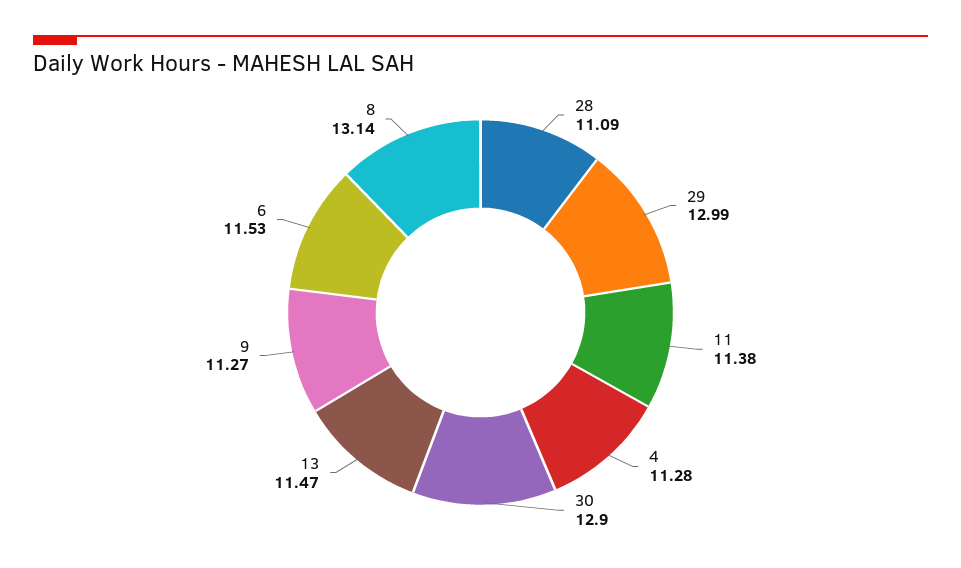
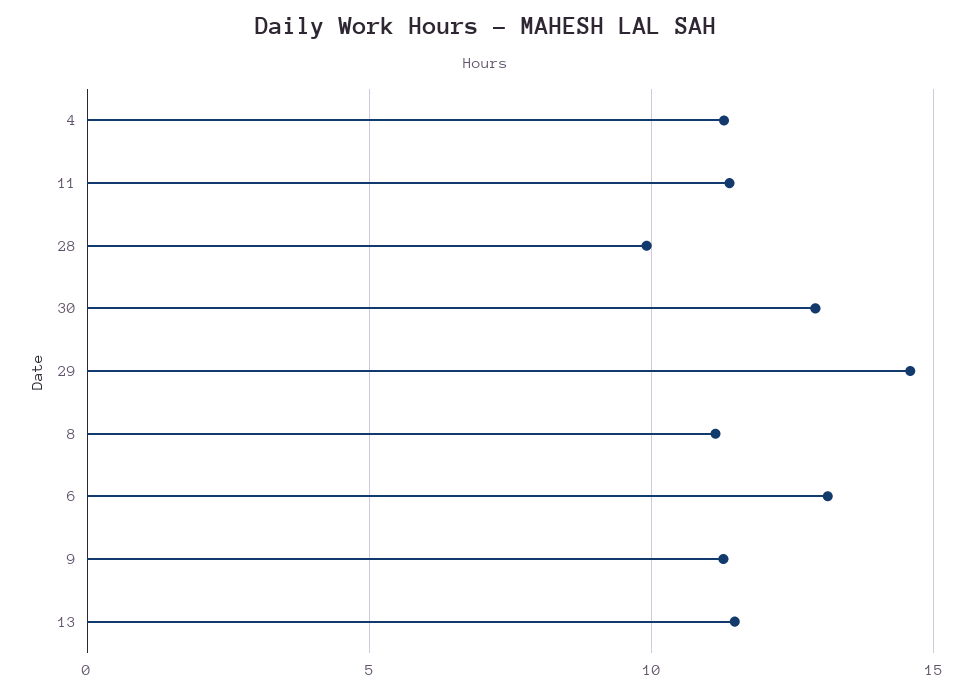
  {
-   "28": 11.09,
+   "28": 10,
-   "29": 12.99,
+   "29": 14.5,
    "11": 11.38,
    "4": 11.28,
    "30": 12.9,
    "13": 11.47,
    "9": 11.27,
-   "6": 11.53,
+   "6": 13,
-   "8": 13.14
+   "8": 11
  }

